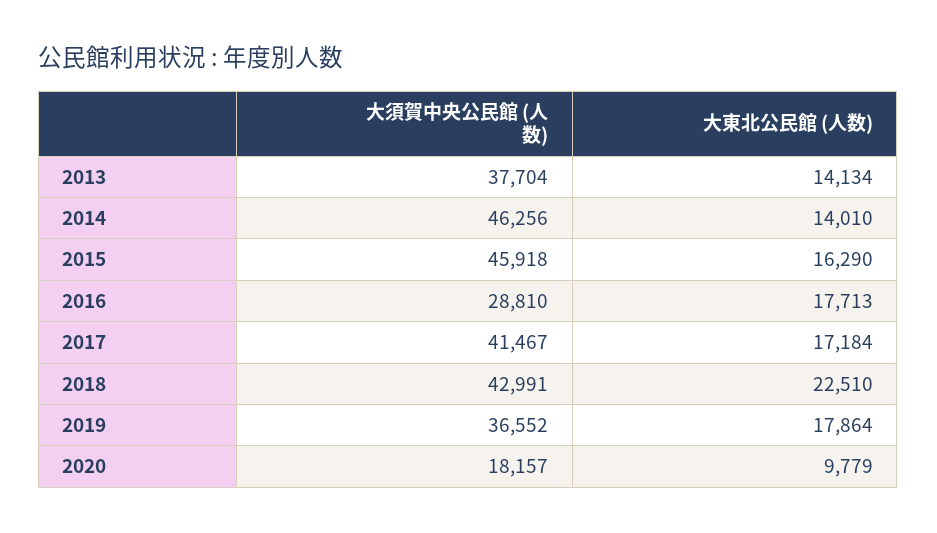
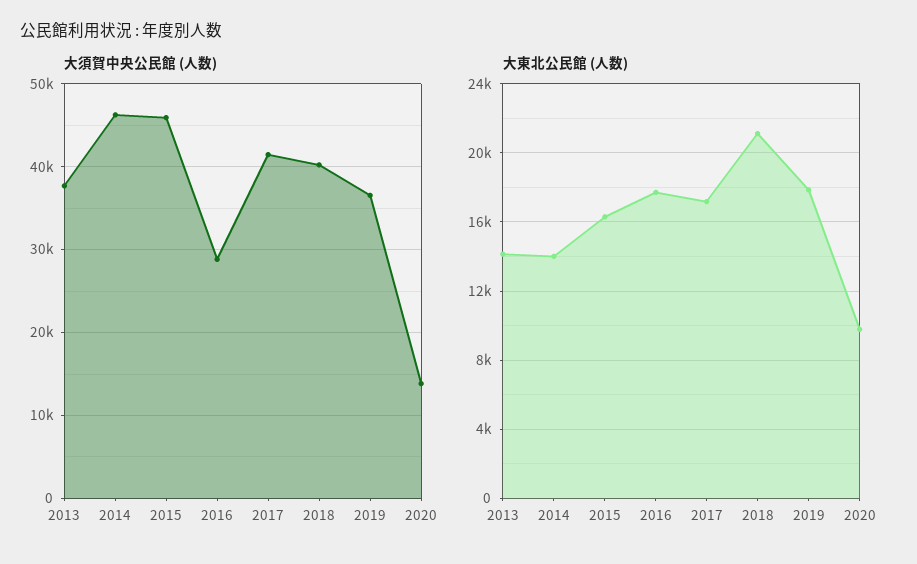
  {
    "大須賀中央公民館 (人数)": {
      "2013": 37704,
      "2014": 46256,
      "2015": 45918,
      "2016": 28810,
      "2017": 41467,
-     "2018": 42991,
+     "2018": 40000,
      "2019": 36552,
-     "2020": 18157
+     "2020": 14000
    },
    "大東北公民館 (人数)": {
      "2013": 14134,
      "2014": 14010,
      "2015": 16290,
      "2016": 17713,
      "2017": 17184,
-     "2018": 22510,
+     "2018": 21000,
      "2019": 17864,
      "2020": 9779
    }
  }

